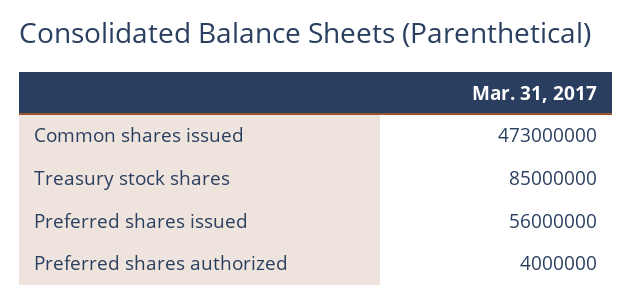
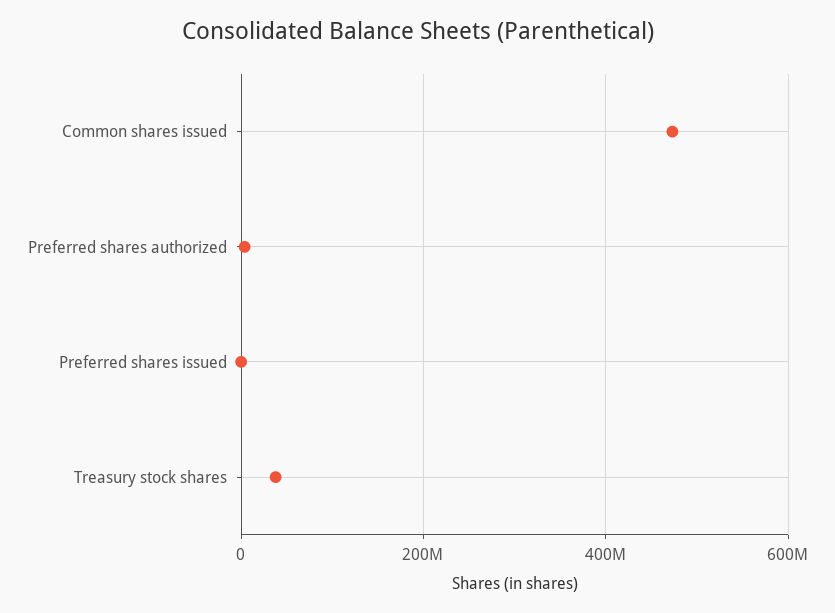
  {
    "Common shares issued": 473000000,
-   "Treasury stock shares": 85000000,
+   "Treasury stock shares": 40000000,
-   "Preferred shares issued": 56000000,
+   "Preferred shares issued": 0,
    "Preferred shares authorized": 4000000
  }

